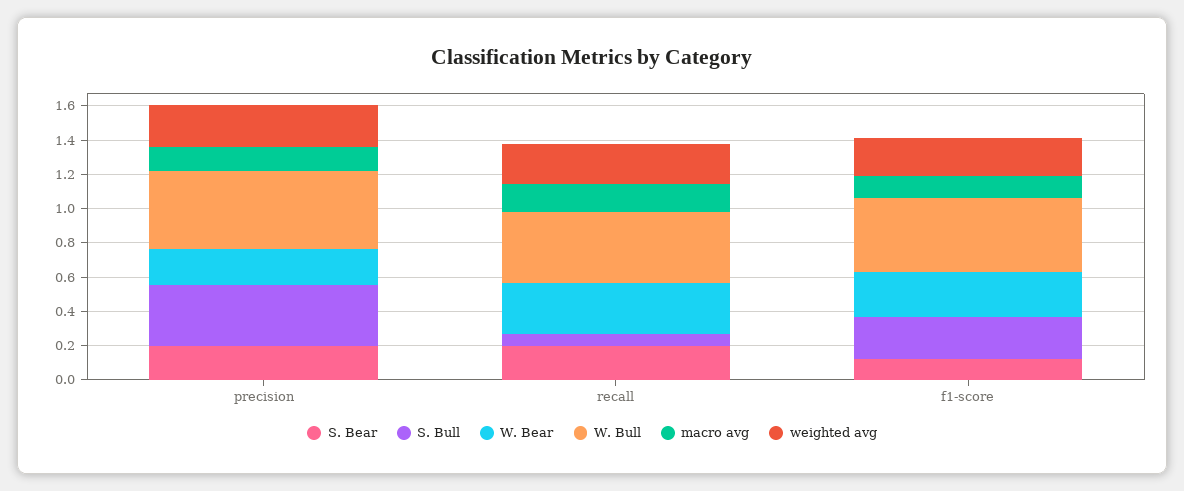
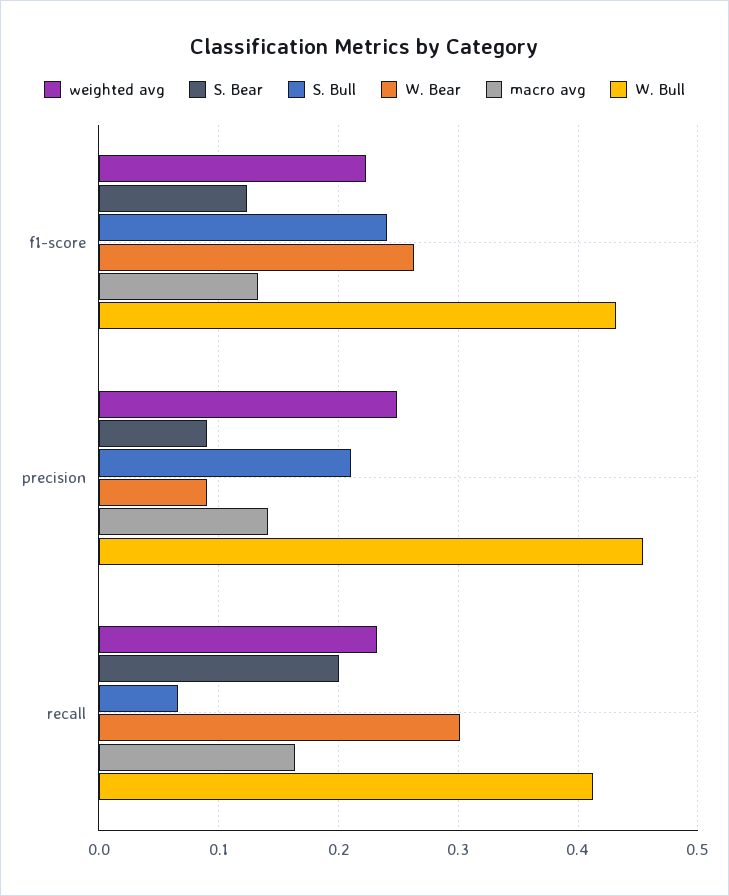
  {
    "S. Bear": {
-     "precision": 0.2,
+     "precision": 0.09,
      "recall": 0.2,
      "f1-score": 0.12
    },
    "S. Bull": {
-     "precision": 0.35,
+     "precision": 0.21,
      "recall": 0.07,
      "f1-score": 0.24
    },
    "W. Bear": {
-     "precision": 0.2,
+     "precision": 0.09,
      "recall": 0.3,
      "f1-score": 0.26
    },
    "W. Bull": {
      "precision": 0.45,
      "recall": 0.41,
      "f1-score": 0.43
    },
    "macro avg": {
      "precision": 0.14,
      "recall": 0.16,
      "f1-score": 0.13
    },
    "weighted avg": {
      "precision": 0.25,
      "recall": 0.23,
      "f1-score": 0.22
    }
  }

